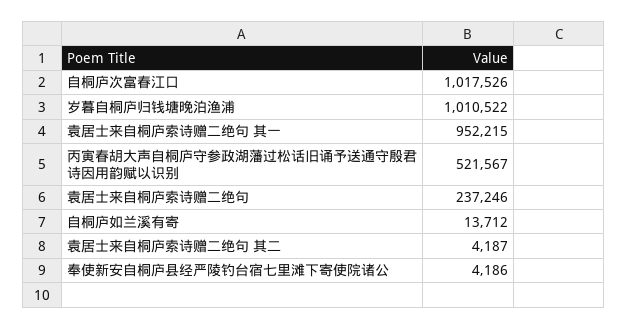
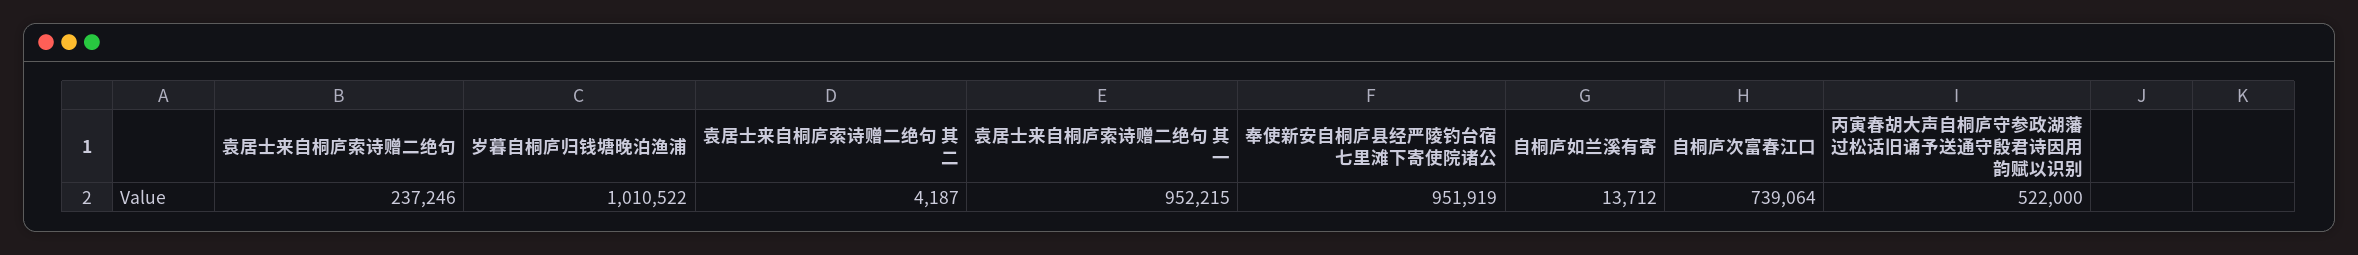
  {
-   "自桐庐次富春江口": 1017526,
+   "自桐庐次富春江口": 739064,
    "岁暮自桐庐归钱塘晚泊渔浦": 1010522,
    "袁居士来自桐庐索诗赠二绝句 其一": 952215,
-   "丙寅春胡大声自桐庐守参政湖藩过松话旧诵予送通守殷君诗因用韵赋以识别": 521567,
+   "丙寅春胡大声自桐庐守参政湖藩过松话旧诵予送通守殷君诗因用韵赋以识别": 522000,
    "袁居士来自桐庐索诗赠二绝句": 237246,
    "自桐庐如兰溪有寄": 13712,
    "袁居士来自桐庐索诗赠二绝句 其二": 4187,
-   "奉使新安自桐庐县经严陵钓台宿七里滩下寄使院诸公": 4186
+   "奉使新安自桐庐县经严陵钓台宿七里滩下寄使院诸公": 951919
  }

